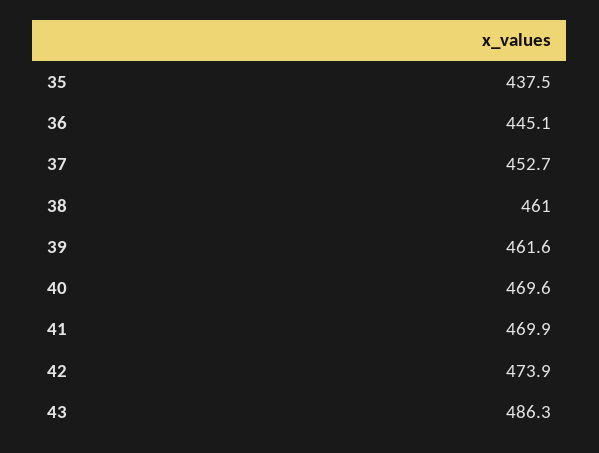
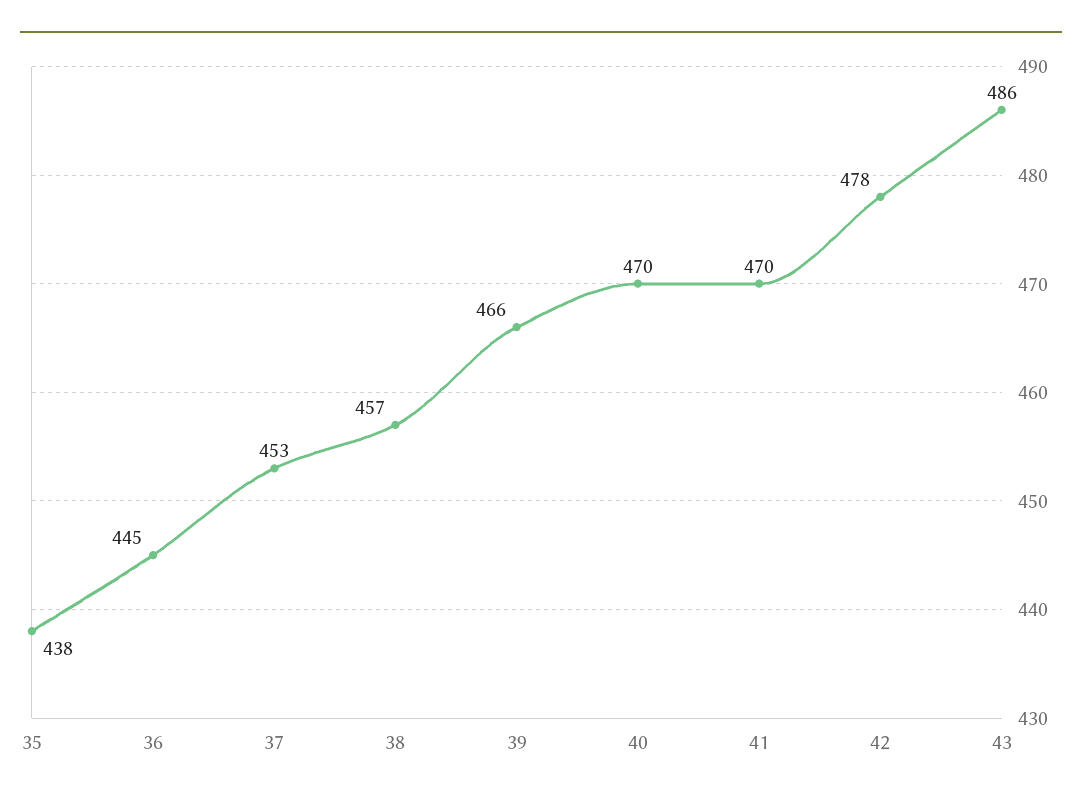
  {
    "35": 437.5,
    "36": 445.1,
    "37": 452.7,
-   "38": 461,
+   "38": 457,
-   "39": 461.6,
+   "39": 466,
    "40": 469.6,
    "41": 469.9,
-   "42": 473.9,
+   "42": 478,
    "43": 486.3
  }

